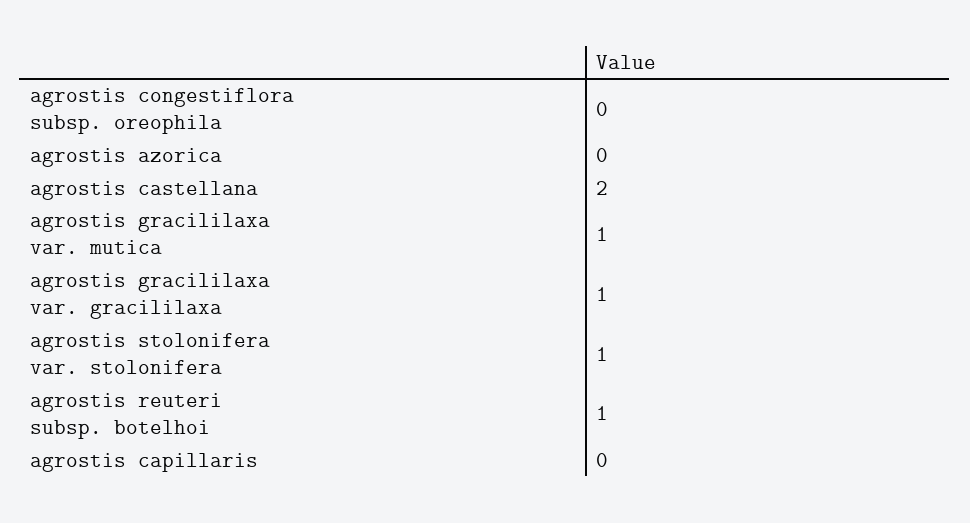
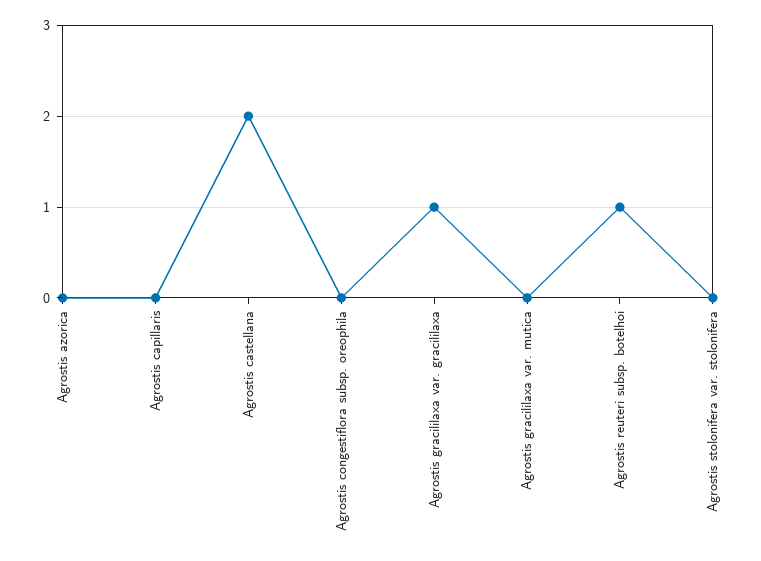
  {
    "agrostis congestiflora subsp. oreophila": 0,
    "agrostis azorica": 0,
    "agrostis castellana": 2,
-   "agrostis gracililaxa var. mutica": 1,
+   "agrostis gracililaxa var. mutica": 0,
    "agrostis gracililaxa var. gracililaxa": 1,
-   "agrostis stolonifera var. stolonifera": 1,
+   "agrostis stolonifera var. stolonifera": 0,
    "agrostis reuteri subsp. botelhoi": 1,
    "agrostis capillaris": 0
  }

